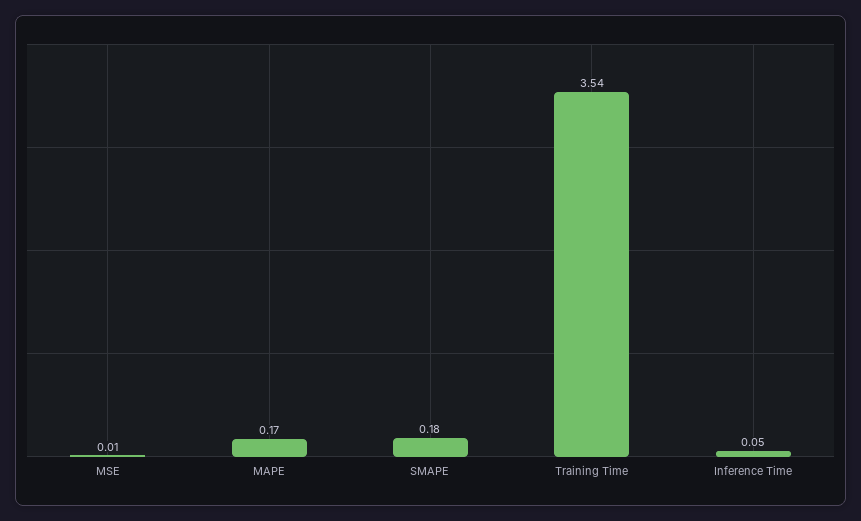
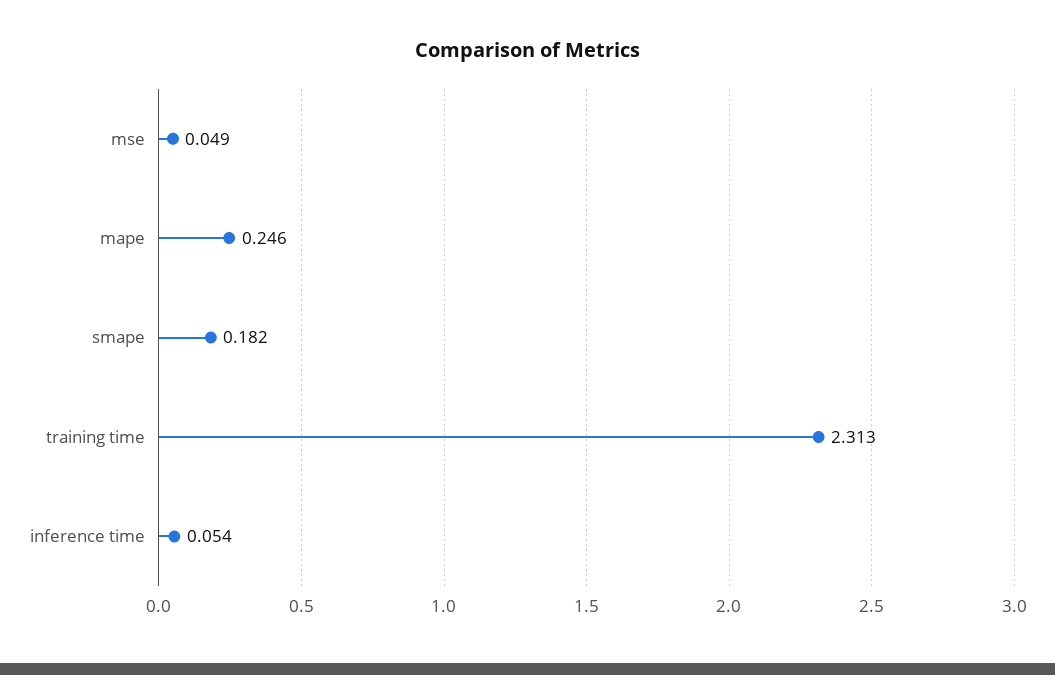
  {
-   "MSE": 0.01,
+   "MSE": 0.049,
-   "MAPE": 0.17,
+   "MAPE": 0.246,
    "SMAPE": 0.182,
-   "Training Time": 3.54,
+   "Training Time": 2.313,
    "Inference Time": 0.054
  }

